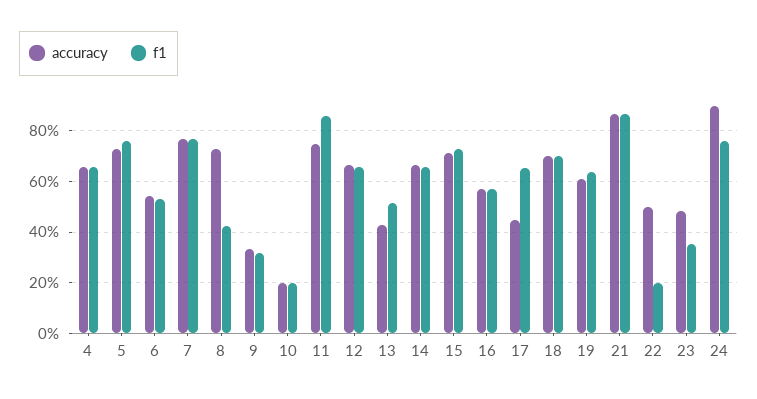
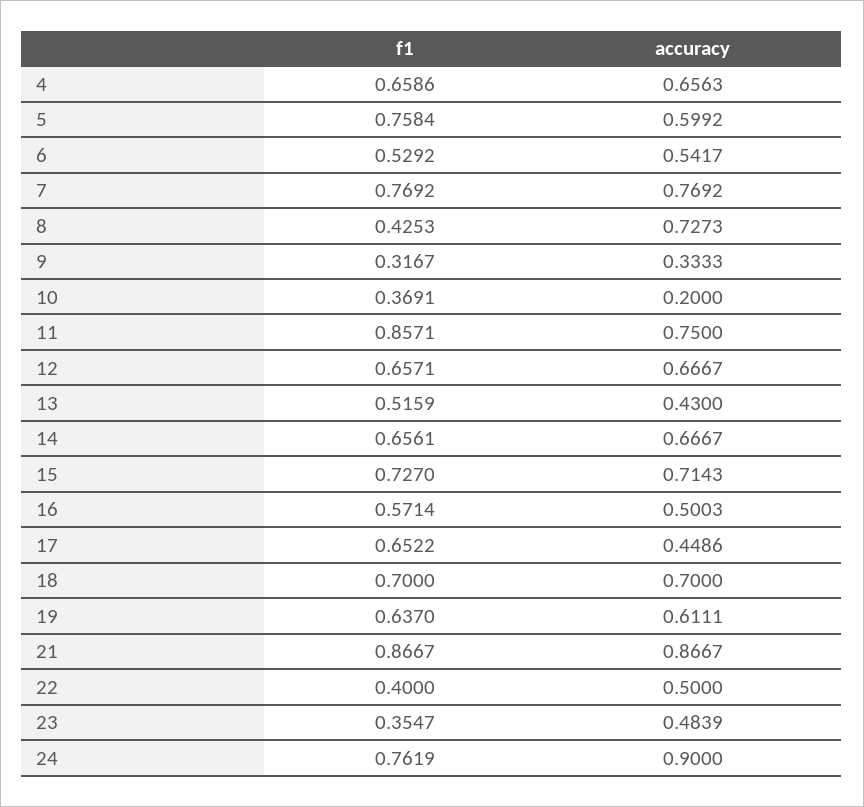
  {
    "accuracy": {
      "4": 0.6563,
-     "5": 0.725,
+     "5": 0.5992,
      "6": 0.5417,
      "7": 0.7692,
      "8": 0.7273,
      "9": 0.3333,
      "10": 0.2,
      "11": 0.75,
      "12": 0.6667,
      "13": 0.43,
      "14": 0.6667,
      "15": 0.7143,
-     "16": 0.575,
+     "16": 0.5003,
      "17": 0.4486,
      "18": 0.7,
      "19": 0.6111,
      "21": 0.8667,
      "22": 0.5,
      "23": 0.4839,
      "24": 0.9
    },
    "f1": {
      "4": 0.6586,
      "5": 0.7584,
      "6": 0.5292,
      "7": 0.7692,
      "8": 0.4253,
      "9": 0.3167,
-     "10": 0.2,
+     "10": 0.3691,
      "11": 0.8571,
      "12": 0.6571,
      "13": 0.5159,
      "14": 0.6561,
      "15": 0.727,
      "16": 0.5714,
      "17": 0.6522,
      "18": 0.7,
      "19": 0.637,
      "21": 0.8667,
-     "22": 0.2,
+     "22": 0.4,
      "23": 0.3547,
      "24": 0.7619
    }
  }

